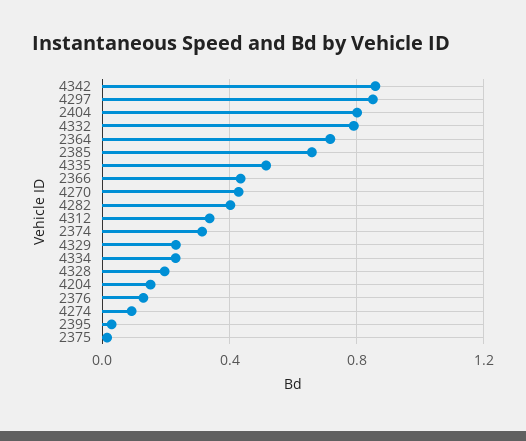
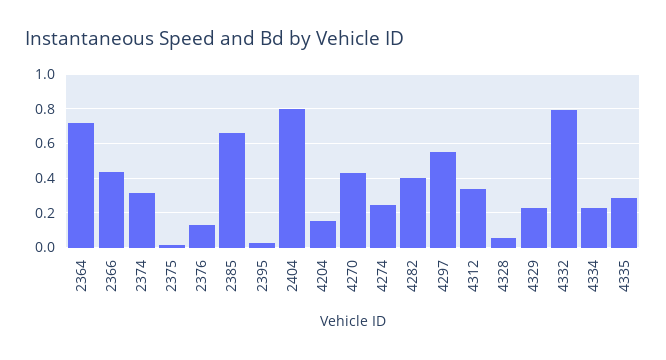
  {
-   "4342": 0.85,
-   "4297": 0.85,
+   "4297": 0.55,
    "2404": 0.8,
    "4332": 0.8,
    "2364": 0.7,
    "2385": 0.65,
-   "4335": 0.5,
+   "4335": 0.3,
    "2366": 0.45,
    "4270": 0.45,
    "4282": 0.4,
    "4312": 0.35,
    "2374": 0.3,
    "4329": 0.25,
    "4334": 0.25,
-   "4328": 0.2,
+   "4328": 0.05,
    "4204": 0.15,
    "2376": 0.15,
-   "4274": 0.1,
+   "4274": 0.25,
    "2395": 0.05,
    "2375": 0
  }

